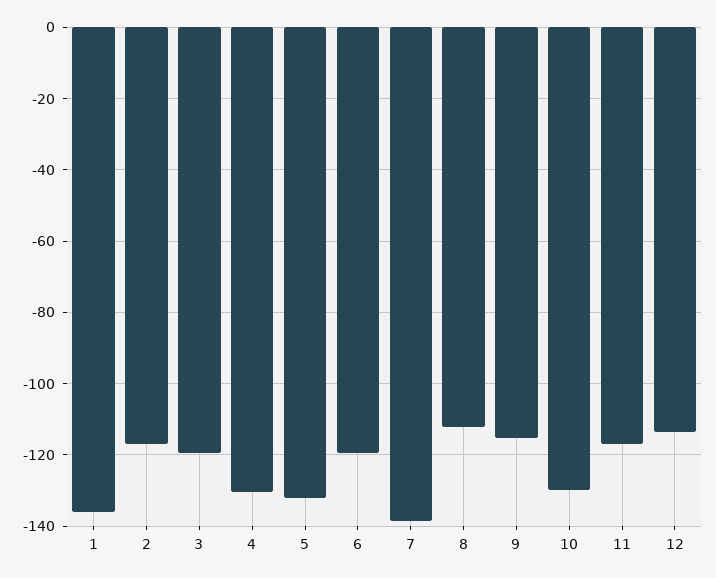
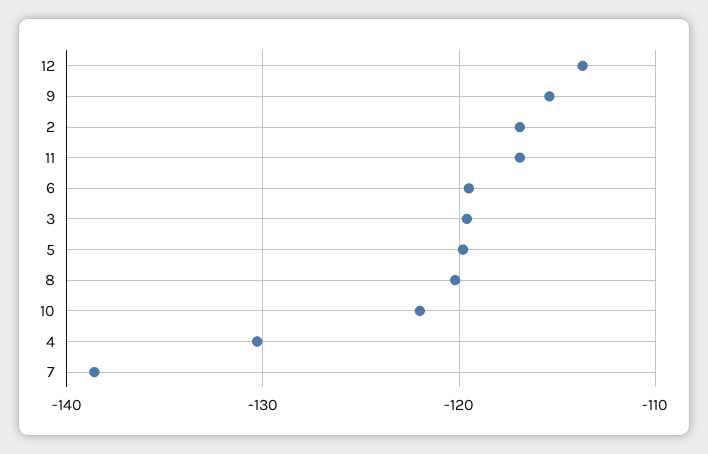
  {
-   "1": -136,
    "2": -117,
    "3": -120,
    "4": -130,
-   "5": -132,
+   "5": -120,
    "6": -120,
    "7": -139,
-   "8": -112,
+   "8": -120,
    "9": -115,
-   "10": -130,
+   "10": -122,
    "11": -117,
    "12": -114
  }

